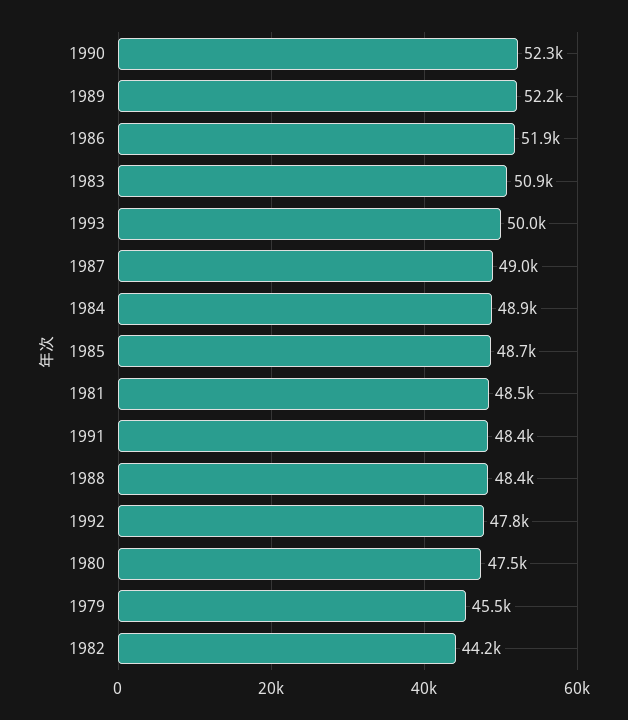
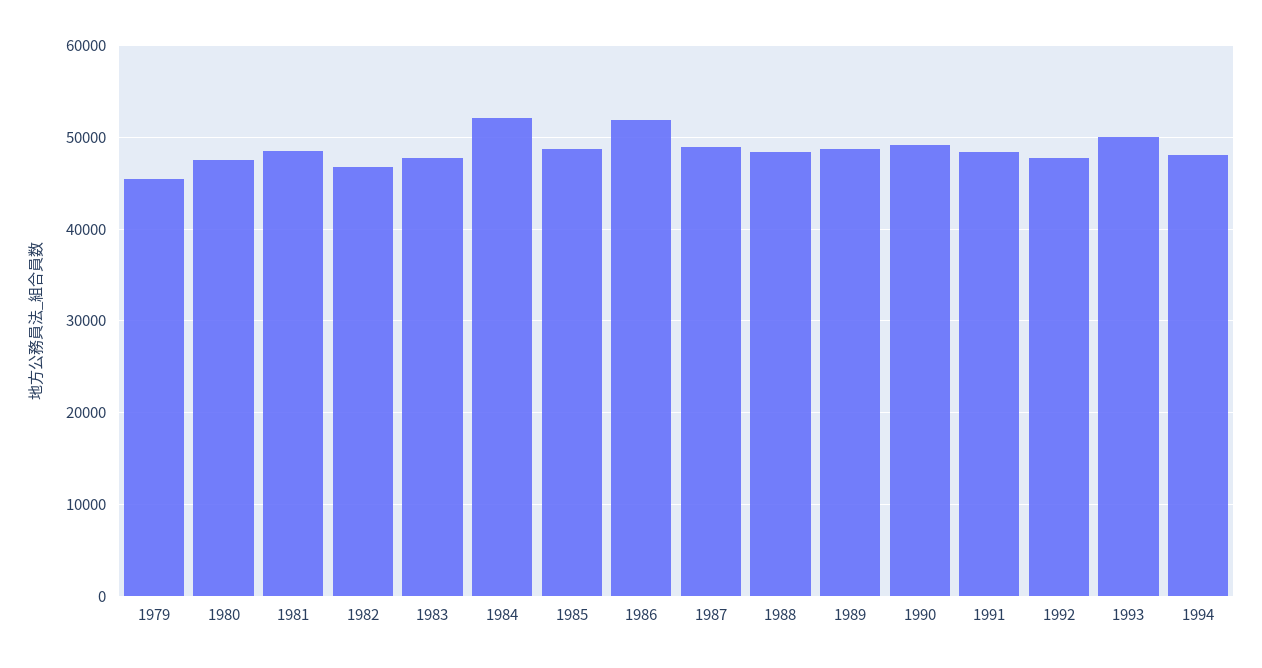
  {
-   "1990": 52300,
+   "1990": 49000,
-   "1989": 52200,
+   "1989": 49000,
    "1986": 51900,
-   "1983": 50900,
+   "1983": 48000,
    "1993": 50000,
    "1987": 49000,
-   "1984": 48900,
+   "1984": 52000,
    "1985": 48700,
    "1981": 48500,
    "1991": 48400,
    "1988": 48400,
    "1992": 47800,
    "1980": 47500,
    "1979": 45500,
-   "1982": 44200
+   "1982": 47000,
+   "1994": 48000
  }

